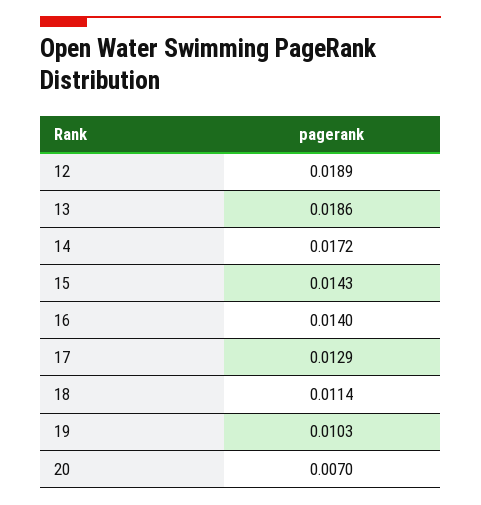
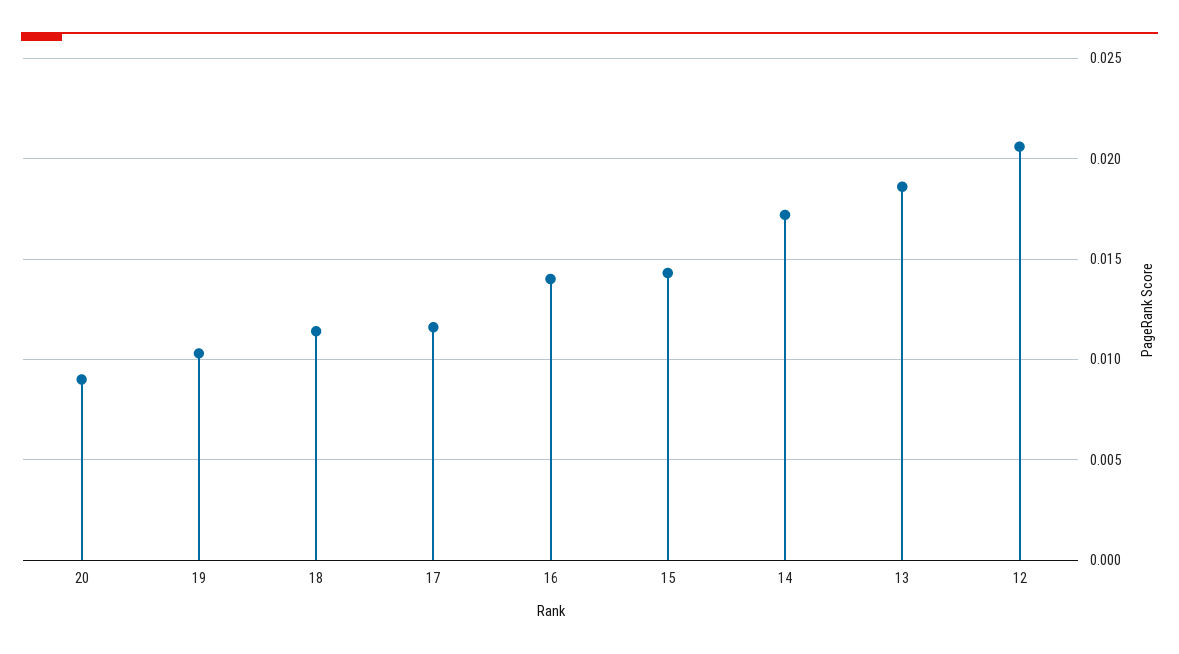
  {
-   "12": 0.0189,
+   "12": 0.0205,
    "13": 0.0186,
    "14": 0.0172,
    "15": 0.0143,
    "16": 0.014,
-   "17": 0.0129,
+   "17": 0.0115,
    "18": 0.0114,
    "19": 0.0103,
-   "20": 0.007
+   "20": 0.009
  }

